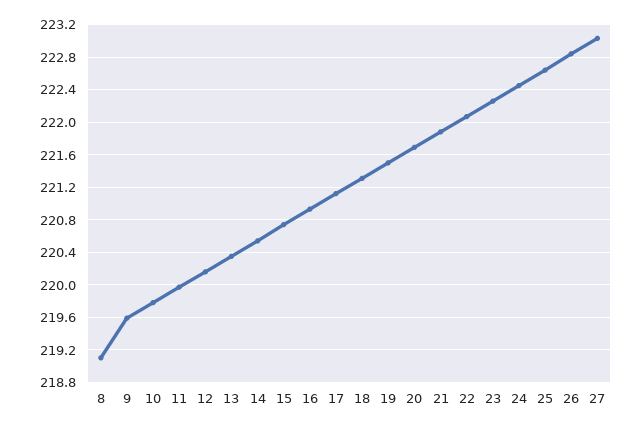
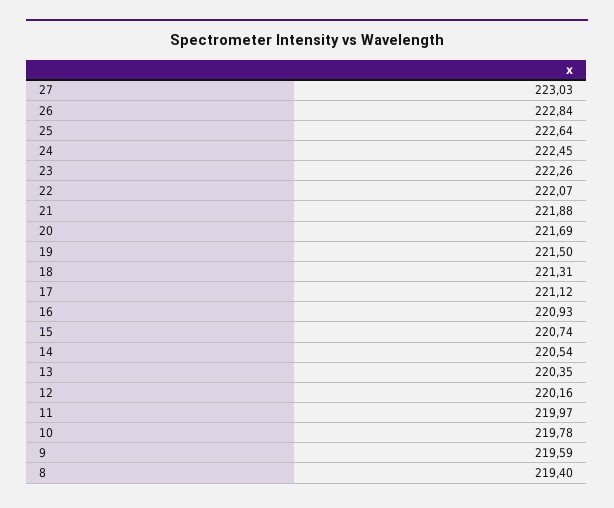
  {
-   "8": 219.1,
+   "8": 219.4,
    "9": 219.59,
    "10": 219.78,
    "11": 219.97,
    "12": 220.16,
    "13": 220.35,
    "14": 220.54,
    "15": 220.74,
    "16": 220.93,
    "17": 221.12,
    "18": 221.31,
    "19": 221.5,
    "20": 221.69,
    "21": 221.88,
    "22": 222.07,
    "23": 222.26,
    "24": 222.45,
    "25": 222.64,
    "26": 222.84,
    "27": 223.03
  }

